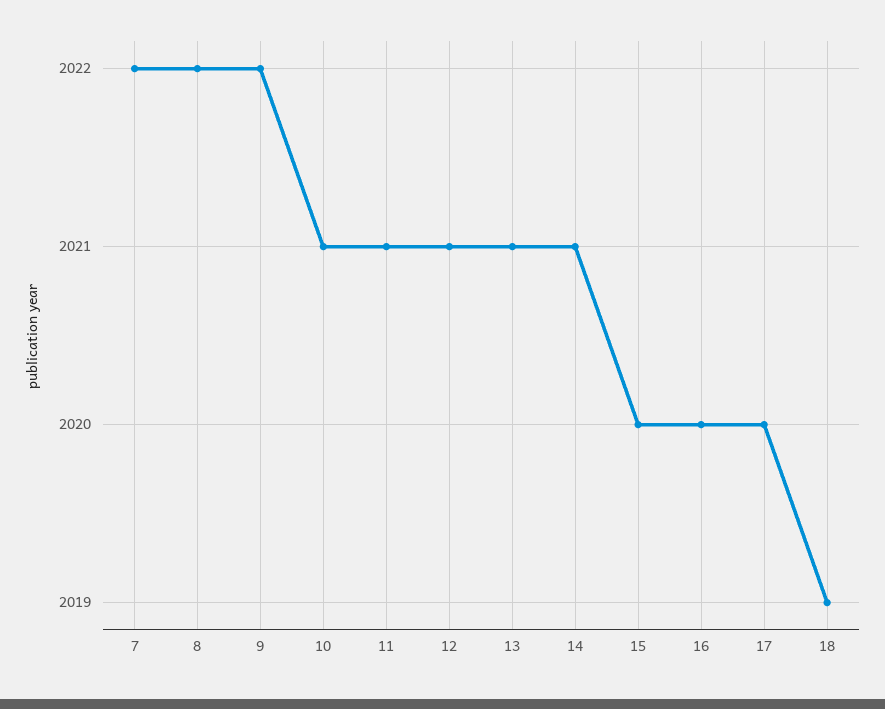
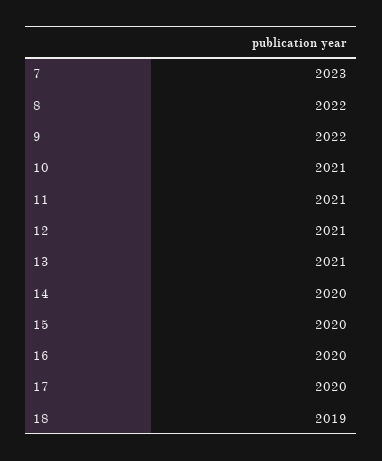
  {
-   "7": 2022,
+   "7": 2023,
    "8": 2022,
    "9": 2022,
    "10": 2021,
    "11": 2021,
    "12": 2021,
    "13": 2021,
-   "14": 2021,
+   "14": 2020,
    "15": 2020,
    "16": 2020,
    "17": 2020,
    "18": 2019
  }

